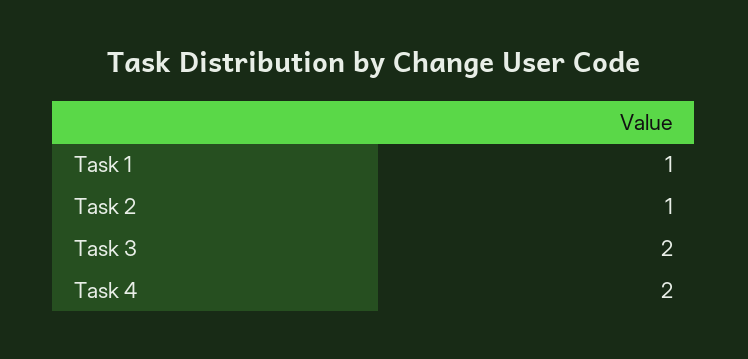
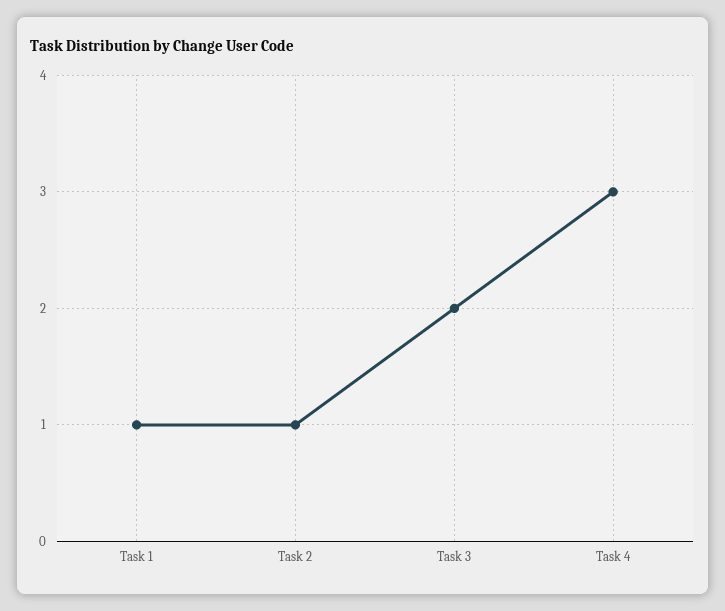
  {
    "Task 1": 1,
    "Task 2": 1,
    "Task 3": 2,
-   "Task 4": 2
+   "Task 4": 3
  }

